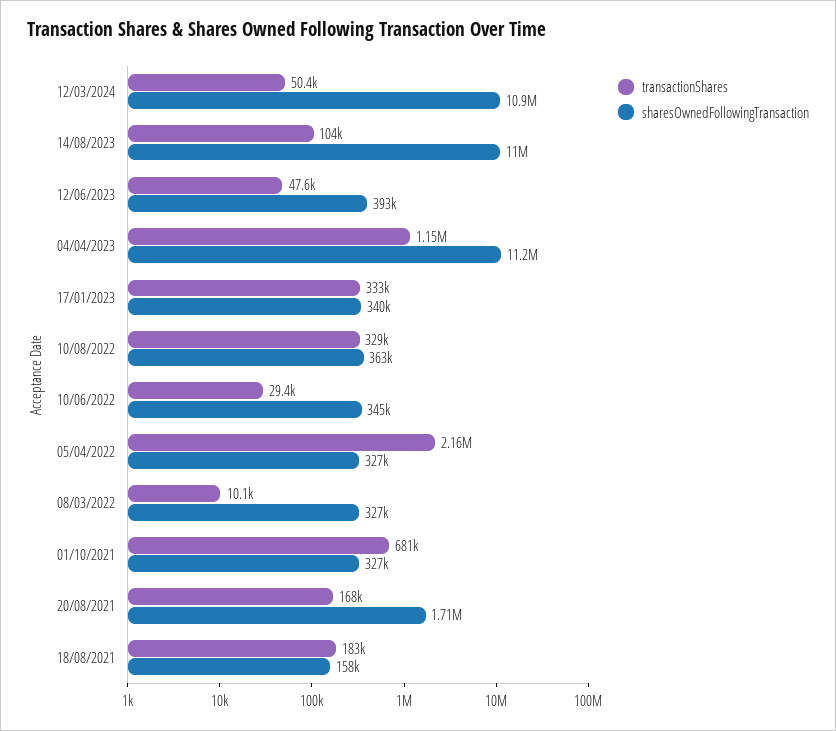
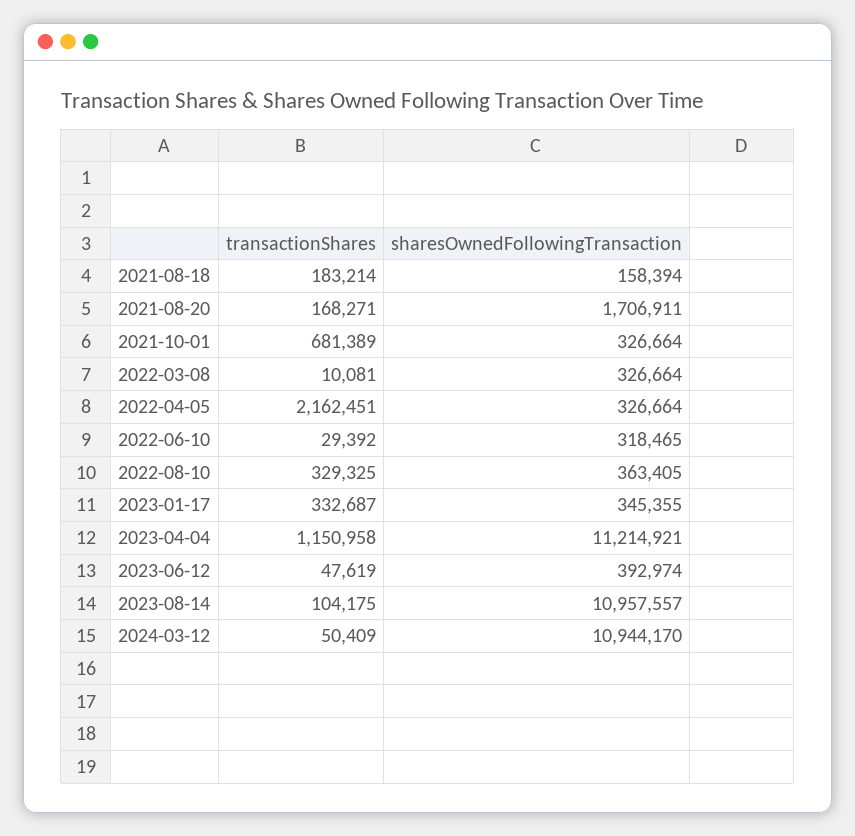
  {
    "transactionShares": {
      "12/03/2024": 50409,
      "14/08/2023": 104175,
      "12/06/2023": 47619,
      "04/04/2023": 1150958,
      "17/01/2023": 332687,
      "10/08/2022": 329325,
      "10/06/2022": 29392,
      "05/04/2022": 2162451,
      "08/03/2022": 10081,
      "01/10/2021": 681389,
      "20/08/2021": 168271,
      "18/08/2021": 183214
    },
    "sharesOwnedFollowingTransaction": {
      "12/03/2024": 10944170,
      "14/08/2023": 10957557,
      "12/06/2023": 392974,
      "04/04/2023": 11214921,
-     "17/01/2023": 340000,
+     "17/01/2023": 345355,
      "10/08/2022": 363405,
-     "10/06/2022": 345000,
+     "10/06/2022": 318465,
      "05/04/2022": 326664,
      "08/03/2022": 326664,
      "01/10/2021": 326664,
      "20/08/2021": 1706911,
      "18/08/2021": 158394
    }
  }

